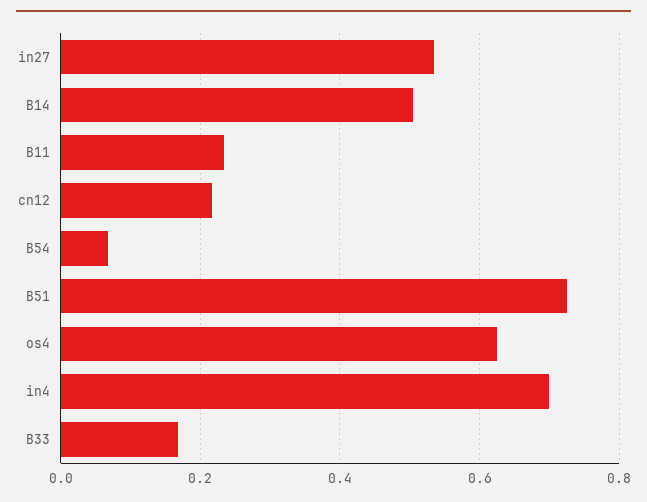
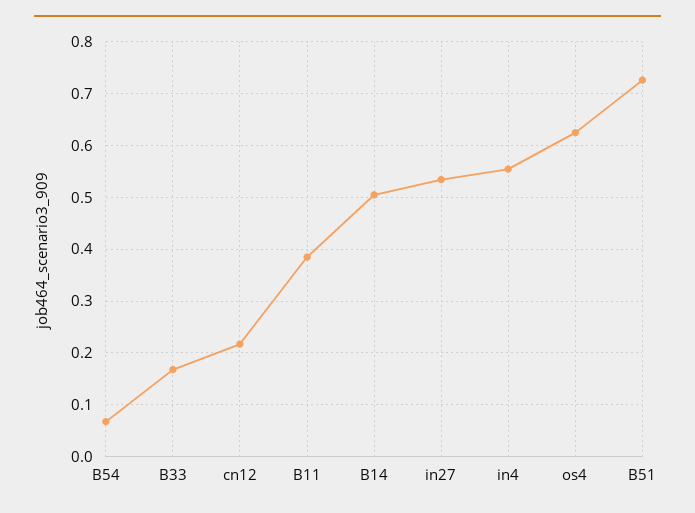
  {
    "in27": 0.54,
    "B14": 0.5,
-   "B11": 0.24,
+   "B11": 0.38,
    "cn12": 0.22,
    "B54": 0.06,
    "B51": 0.72,
    "os4": 0.62,
-   "in4": 0.7,
+   "in4": 0.56,
    "B33": 0.16
  }

